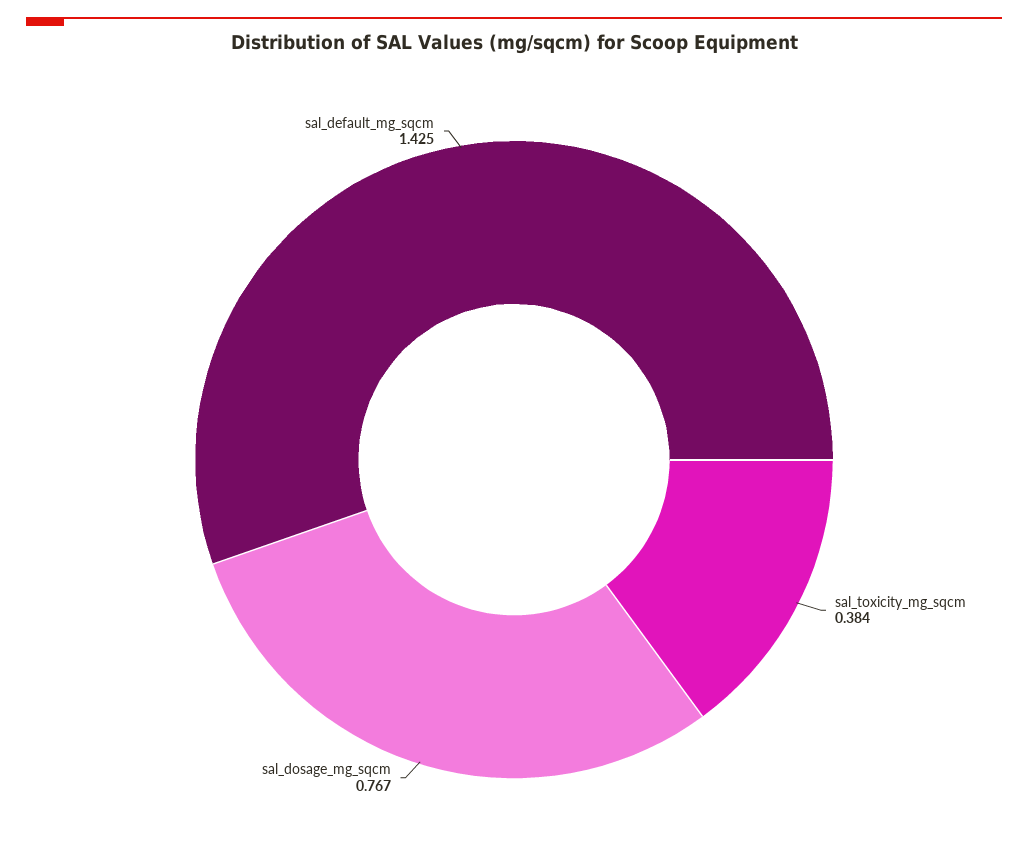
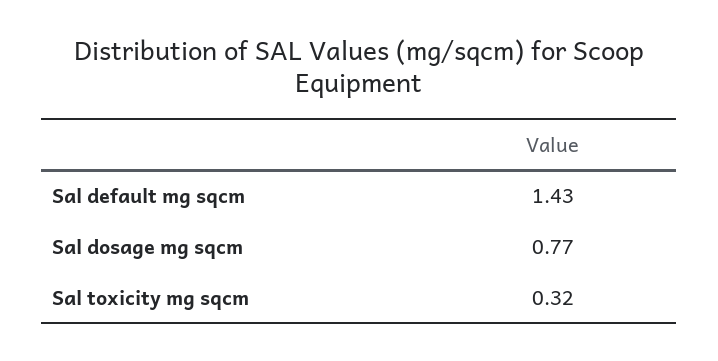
  {
-   "sal_toxicity_mg_sqcm": 0.384,
+   "sal_toxicity_mg_sqcm": 0.32,
    "sal_dosage_mg_sqcm": 0.767,
    "sal_default_mg_sqcm": 1.425
  }

